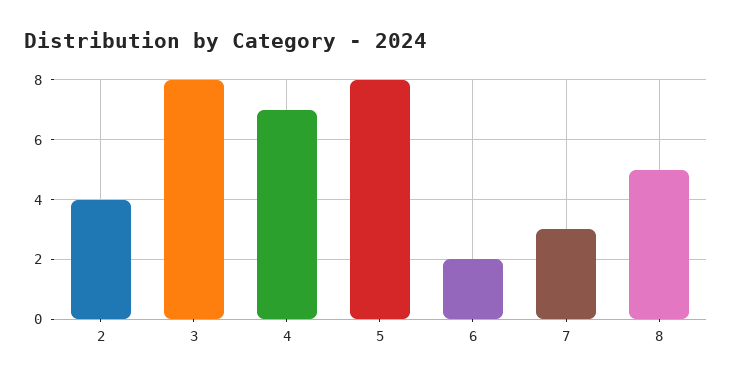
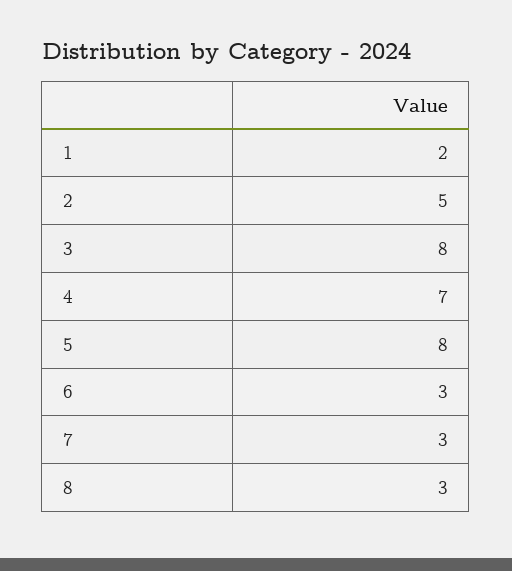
  {
-   "2": 4,
+   "2": 5,
    "3": 8,
    "4": 7,
    "5": 8,
-   "6": 2,
+   "6": 3,
    "7": 3,
-   "8": 5
+   "8": 3,
+   "1": 2
  }

